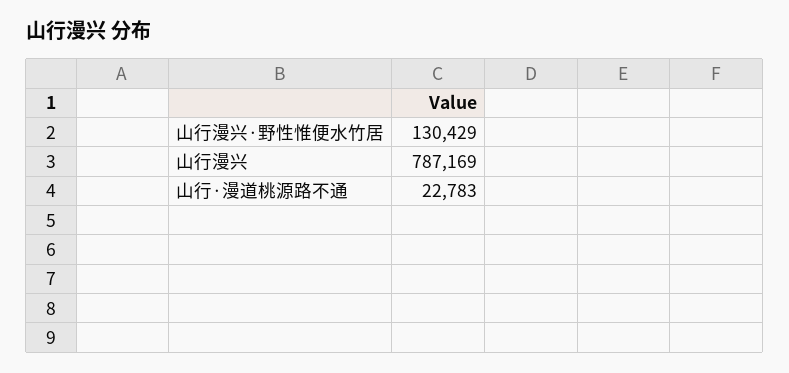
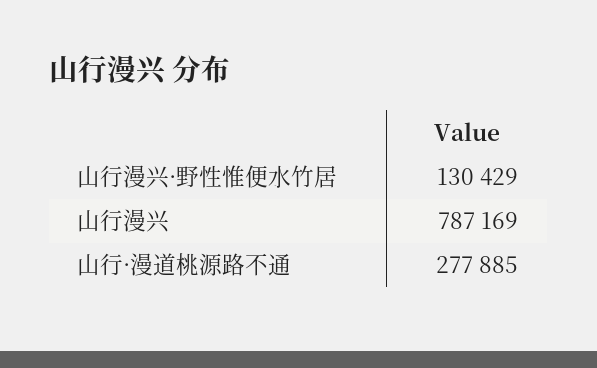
  {
    "山行漫兴·野性惟便水竹居": 130429,
    "山行漫兴": 787169,
-   "山行·漫道桃源路不通": 22783
+   "山行·漫道桃源路不通": 277885
  }

